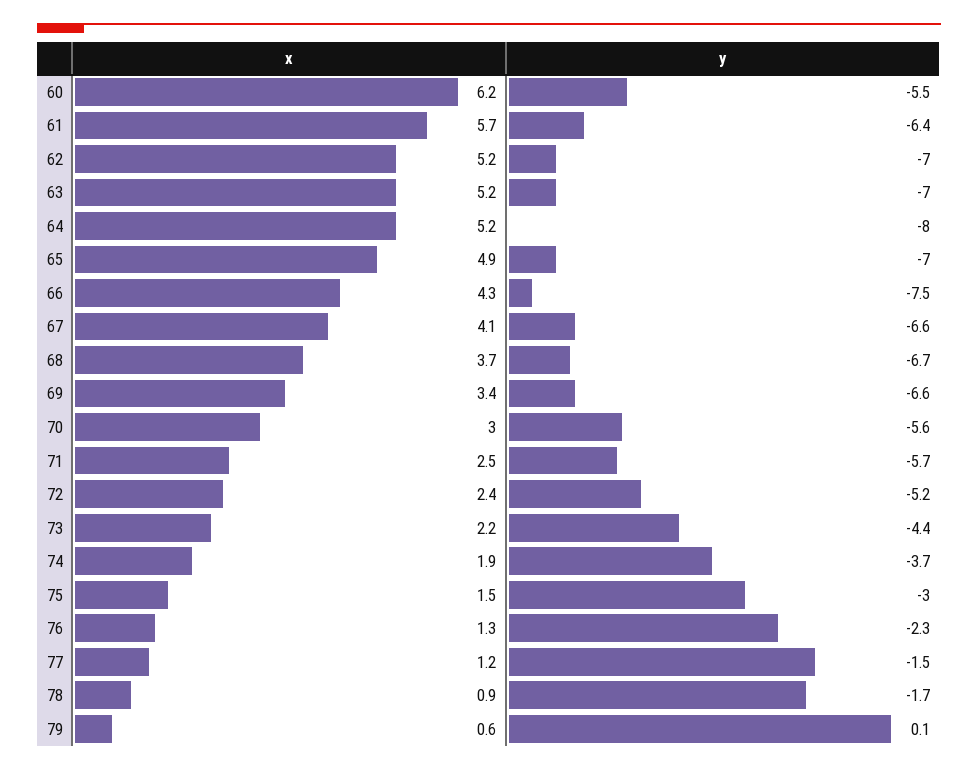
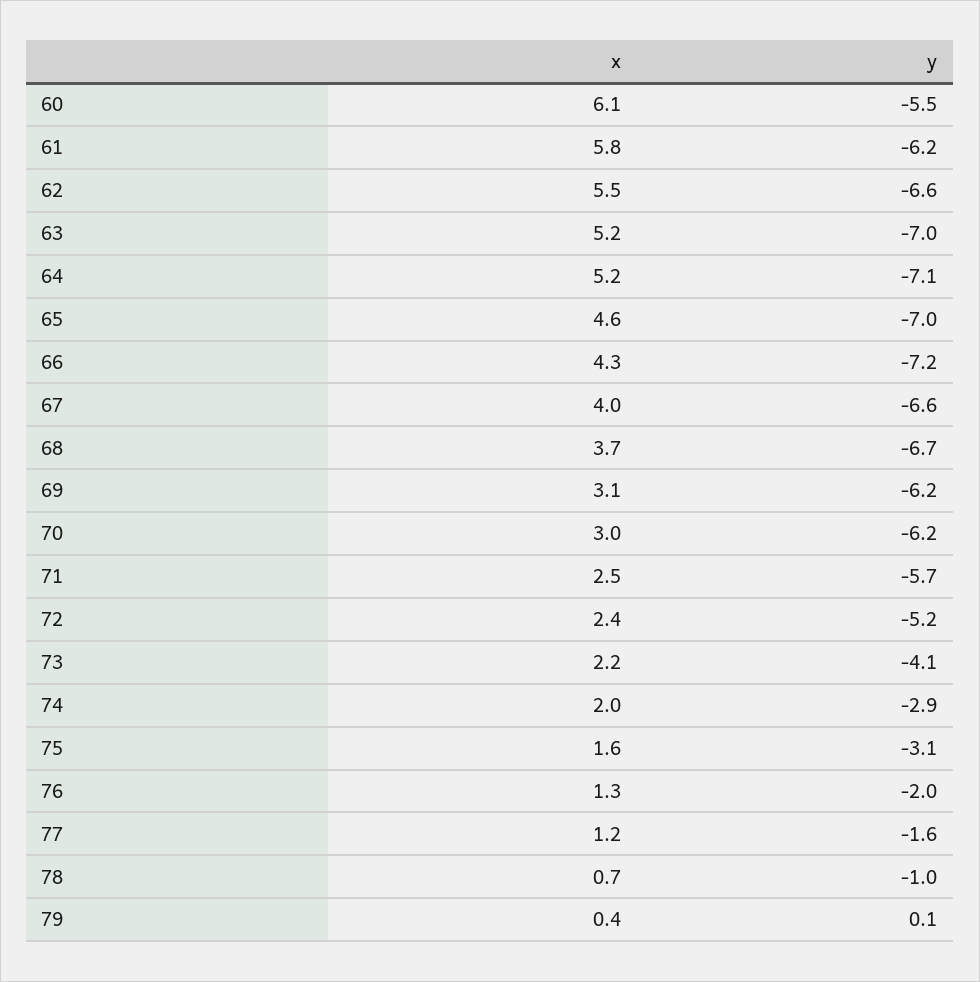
  {
    "x": {
-     "60": 6.2,
+     "60": 6.1,
-     "61": 5.7,
+     "61": 5.8,
-     "62": 5.2,
+     "62": 5.5,
      "63": 5.2,
      "64": 5.2,
-     "65": 4.9,
+     "65": 4.6,
      "66": 4.3,
-     "67": 4.1,
+     "67": 4,
      "68": 3.7,
-     "69": 3.4,
+     "69": 3.1,
      "70": 3,
      "71": 2.5,
      "72": 2.4,
      "73": 2.2,
-     "74": 1.9,
+     "74": 2,
-     "75": 1.5,
+     "75": 1.6,
      "76": 1.3,
      "77": 1.2,
-     "78": 0.9,
+     "78": 0.7,
-     "79": 0.6
+     "79": 0.4
    },
    "y": {
      "60": -5.5,
-     "61": -6.4,
+     "61": -6.2,
-     "62": -7,
+     "62": -6.6,
      "63": -7,
-     "64": -8,
+     "64": -7.1,
      "65": -7,
-     "66": -7.5,
+     "66": -7.2,
      "67": -6.6,
      "68": -6.7,
-     "69": -6.6,
+     "69": -6.2,
-     "70": -5.6,
+     "70": -6.2,
      "71": -5.7,
      "72": -5.2,
-     "73": -4.4,
+     "73": -4.1,
-     "74": -3.7,
+     "74": -2.9,
-     "75": -3,
+     "75": -3.1,
-     "76": -2.3,
+     "76": -2,
-     "77": -1.5,
+     "77": -1.6,
-     "78": -1.7,
+     "78": -1,
      "79": 0.1
    }
  }

